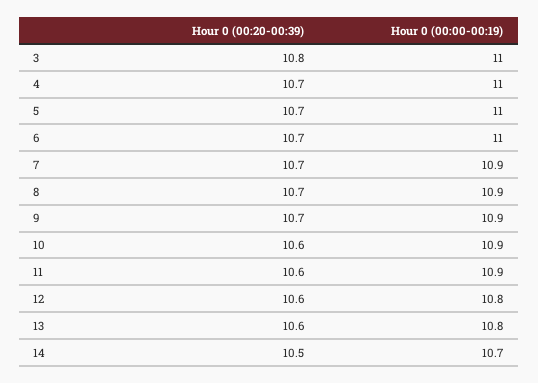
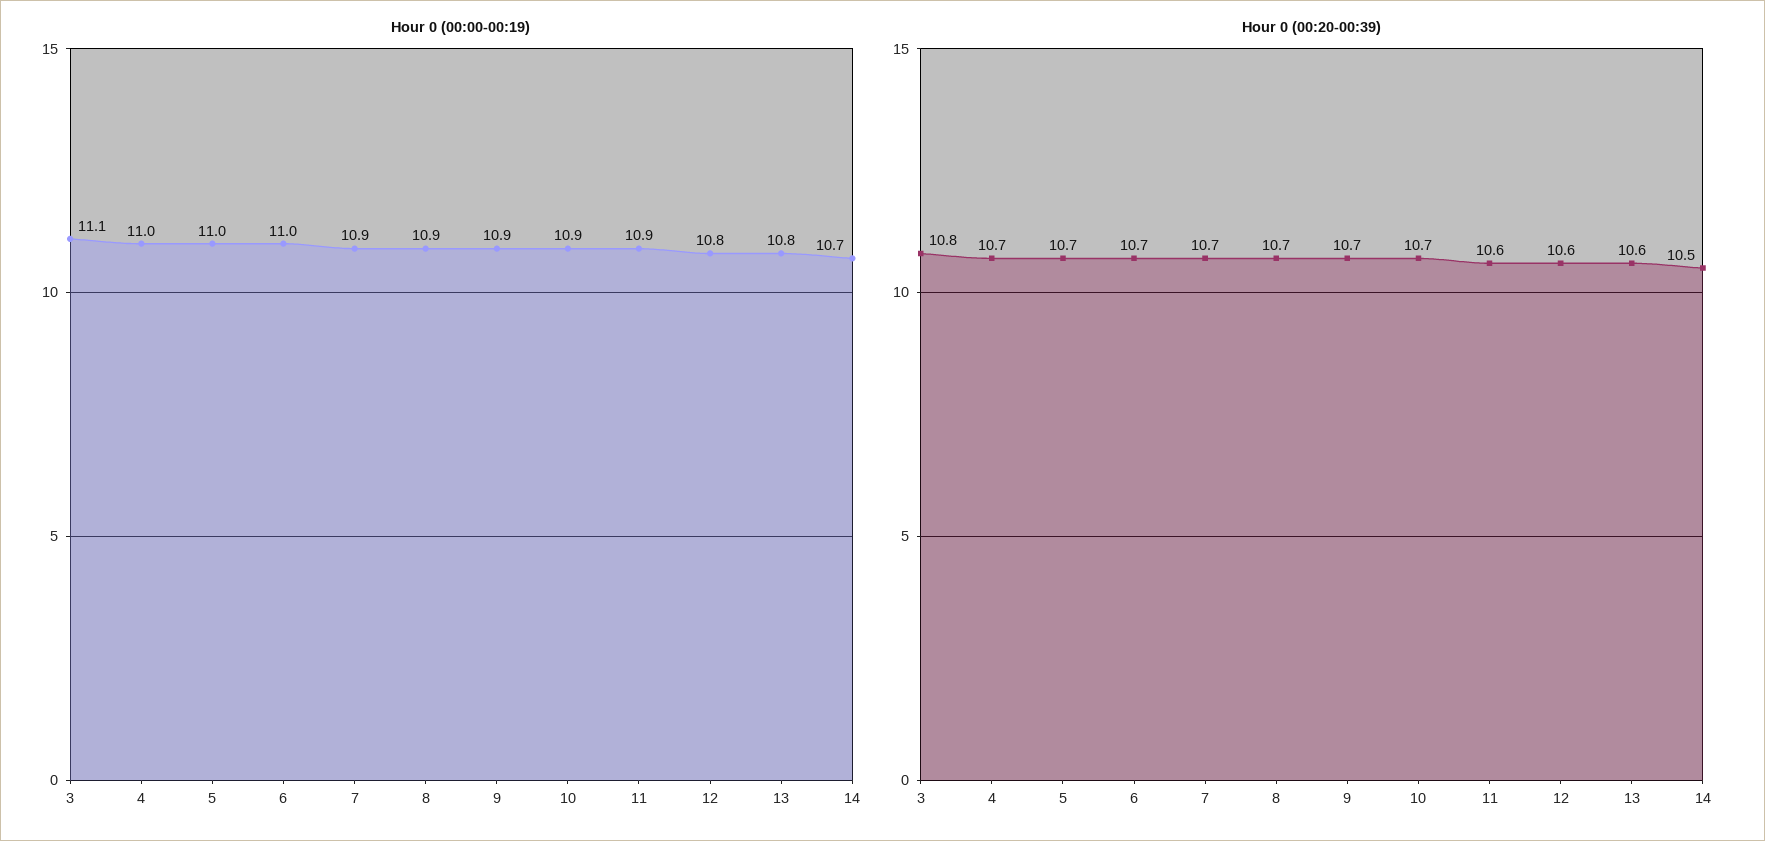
  {
    "Hour 0 (00:20-00:39)": {
      "3": 10.8,
      "4": 10.7,
      "5": 10.7,
      "6": 10.7,
      "7": 10.7,
      "8": 10.7,
      "9": 10.7,
-     "10": 10.6,
+     "10": 10.7,
      "11": 10.6,
      "12": 10.6,
      "13": 10.6,
      "14": 10.5
    },
    "Hour 0 (00:00-00:19)": {
-     "3": 11,
+     "3": 11.1,
      "4": 11,
      "5": 11,
      "6": 11,
      "7": 10.9,
      "8": 10.9,
      "9": 10.9,
      "10": 10.9,
      "11": 10.9,
      "12": 10.8,
      "13": 10.8,
      "14": 10.7
    }
  }

